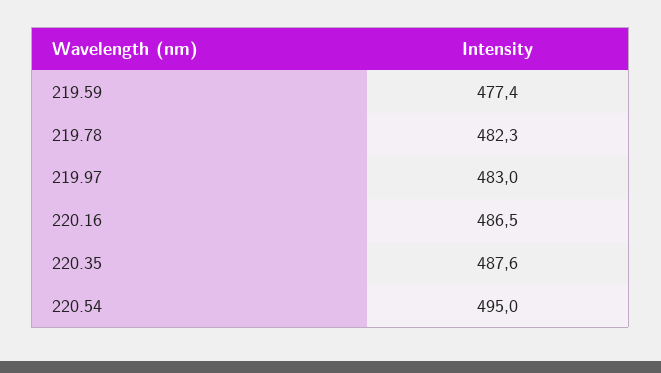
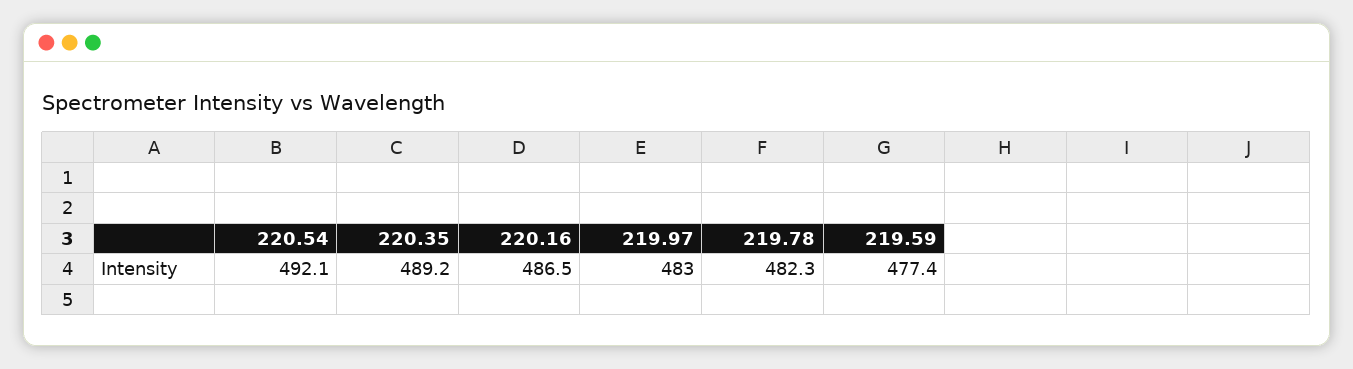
  {
    "219.59": 477.4,
    "219.78": 482.3,
    "219.97": 483,
    "220.16": 486.5,
-   "220.35": 487.6,
+   "220.35": 489.2,
-   "220.54": 495
+   "220.54": 492.1
  }

